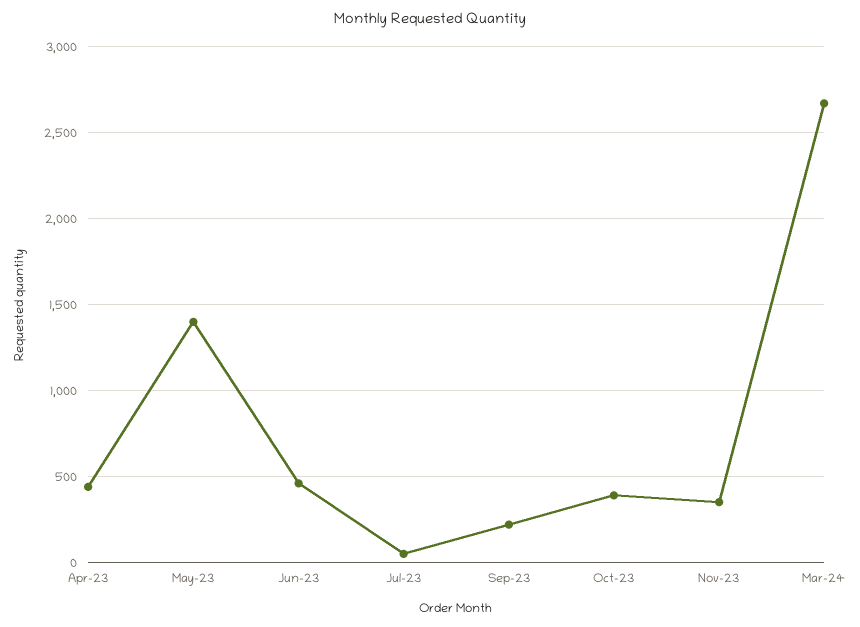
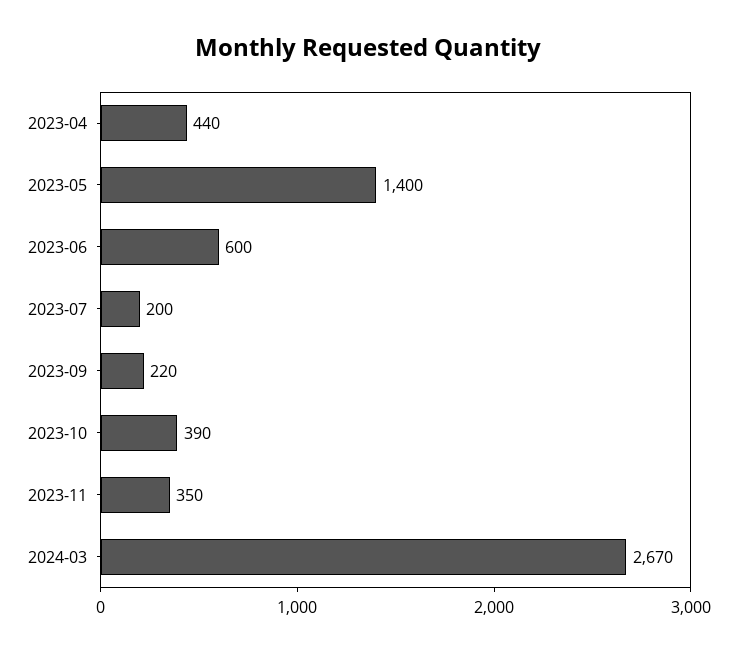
  {
    "Apr-23": 440,
    "May-23": 1400,
-   "Jun-23": 450,
+   "Jun-23": 600,
-   "Jul-23": 50,
+   "Jul-23": 200,
    "Sep-23": 220,
    "Oct-23": 390,
    "Nov-23": 350,
    "Mar-24": 2670
  }

